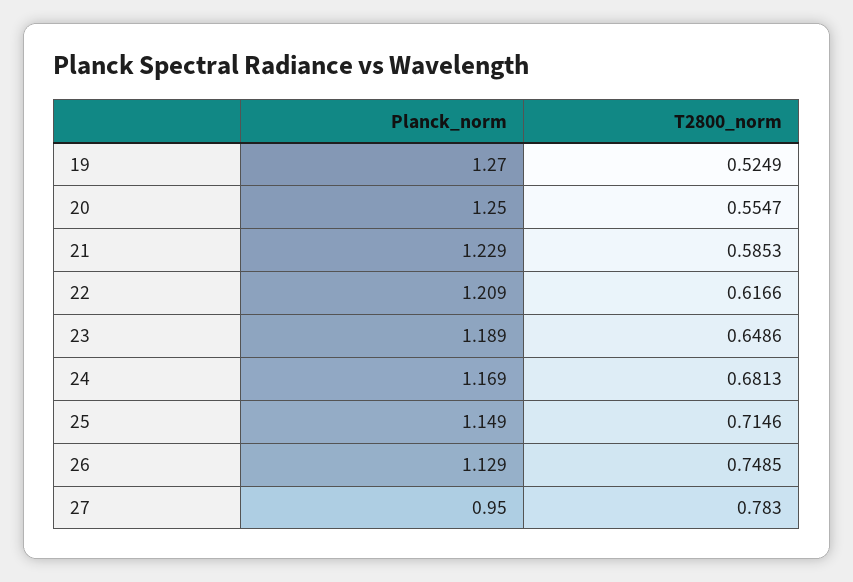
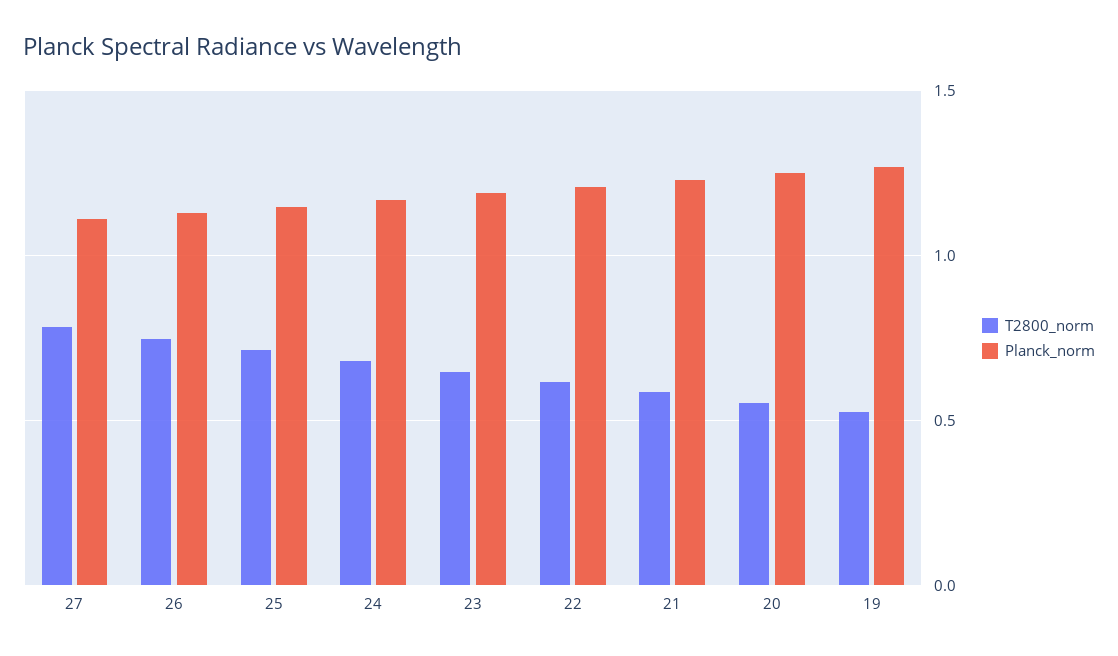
  {
    "Planck_norm": {
      "19": 1.27,
      "20": 1.25,
      "21": 1.229,
      "22": 1.209,
      "23": 1.189,
      "24": 1.169,
      "25": 1.149,
      "26": 1.129,
-     "27": 0.95
+     "27": 1.1
    },
    "T2800_norm": {
      "19": 0.5249,
      "20": 0.5547,
      "21": 0.5853,
      "22": 0.6166,
      "23": 0.6486,
      "24": 0.6813,
      "25": 0.7146,
      "26": 0.7485,
      "27": 0.783
    }
  }

